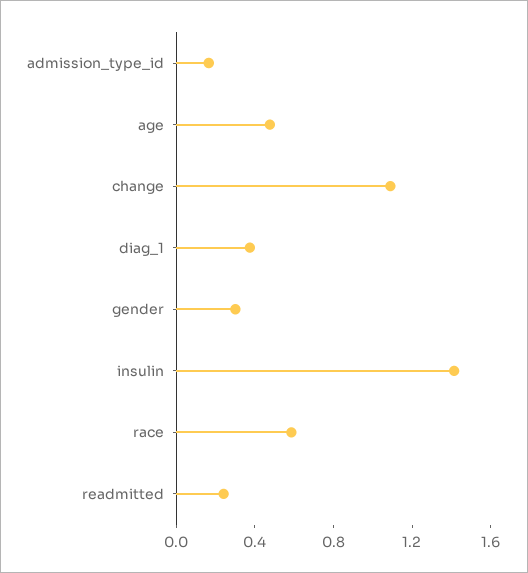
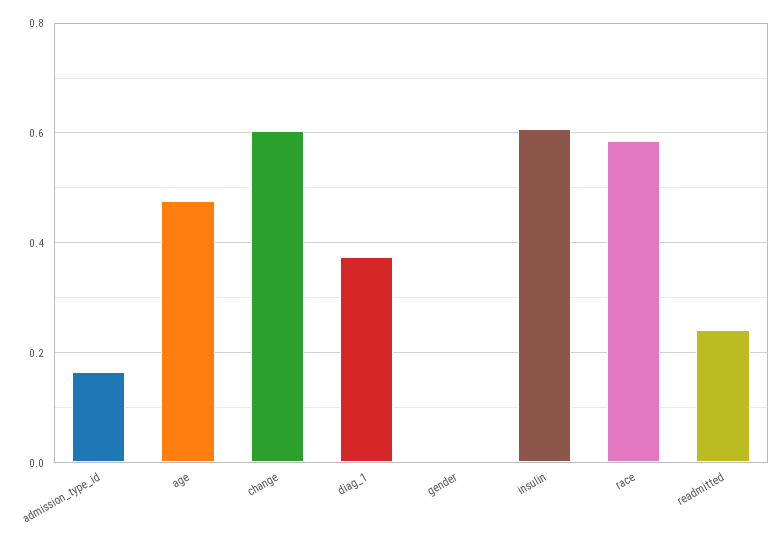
  {
    "admission_type_id": 0.16,
    "age": 0.48,
-   "change": 1.1,
+   "change": 0.6,
    "diag_1": 0.38,
-   "gender": 0.3,
+   "gender": 0,
-   "insulin": 1.4,
+   "insulin": 0.6,
    "race": 0.58,
    "readmitted": 0.24
  }

